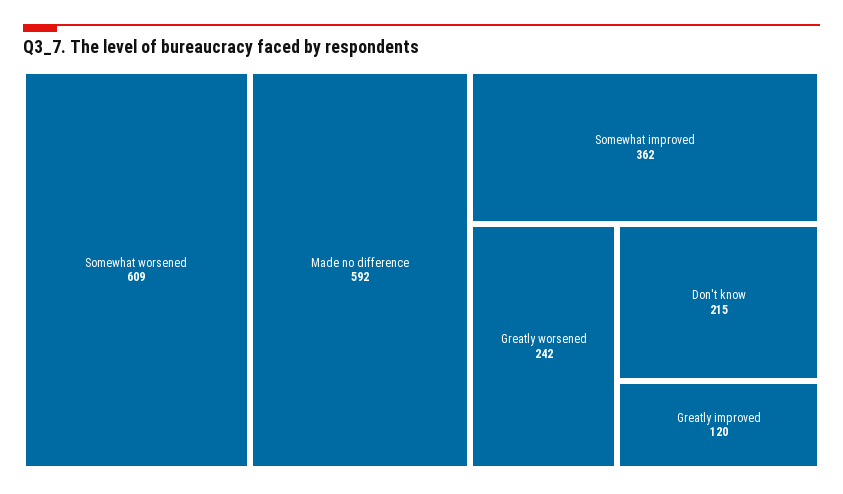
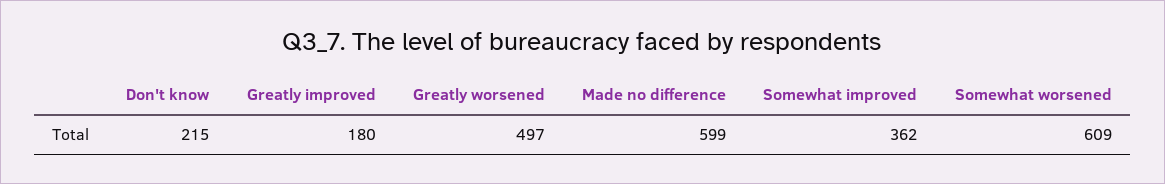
  {
    "Somewhat worsened": 609,
-   "Made no difference": 592,
+   "Made no difference": 599,
    "Somewhat improved": 362,
-   "Greatly worsened": 242,
+   "Greatly worsened": 497,
    "Don't know": 215,
-   "Greatly improved": 120
+   "Greatly improved": 180
  }

